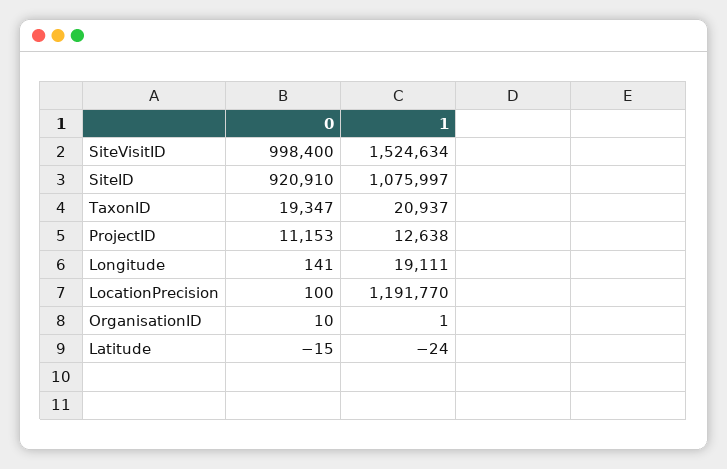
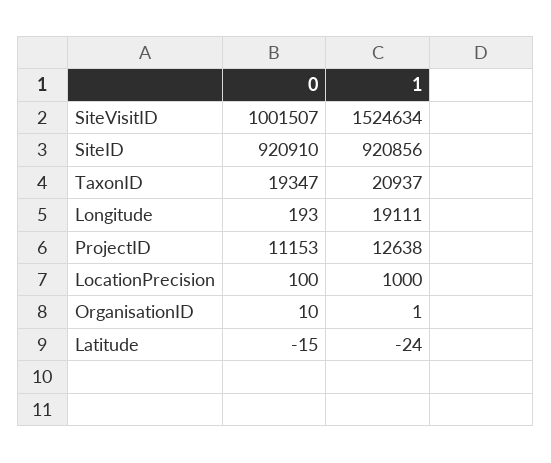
  {
    "0": {
-     "SiteVisitID": 998400,
+     "SiteVisitID": 1001507,
      "SiteID": 920910,
      "TaxonID": 19347,
      "ProjectID": 11153,
-     "Longitude": 141,
+     "Longitude": 193,
      "LocationPrecision": 100,
      "OrganisationID": 10,
      "Latitude": -15
    },
    "1": {
      "SiteVisitID": 1524634,
-     "SiteID": 1075997,
+     "SiteID": 920856,
      "TaxonID": 20937,
      "ProjectID": 12638,
      "Longitude": 19111,
-     "LocationPrecision": 1191770,
+     "LocationPrecision": 1000,
      "OrganisationID": 1,
      "Latitude": -24
    }
  }

